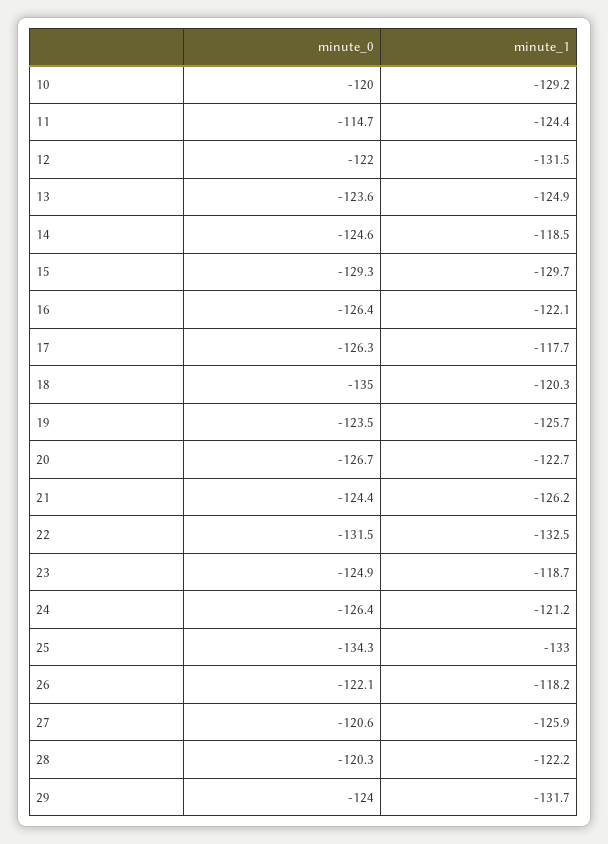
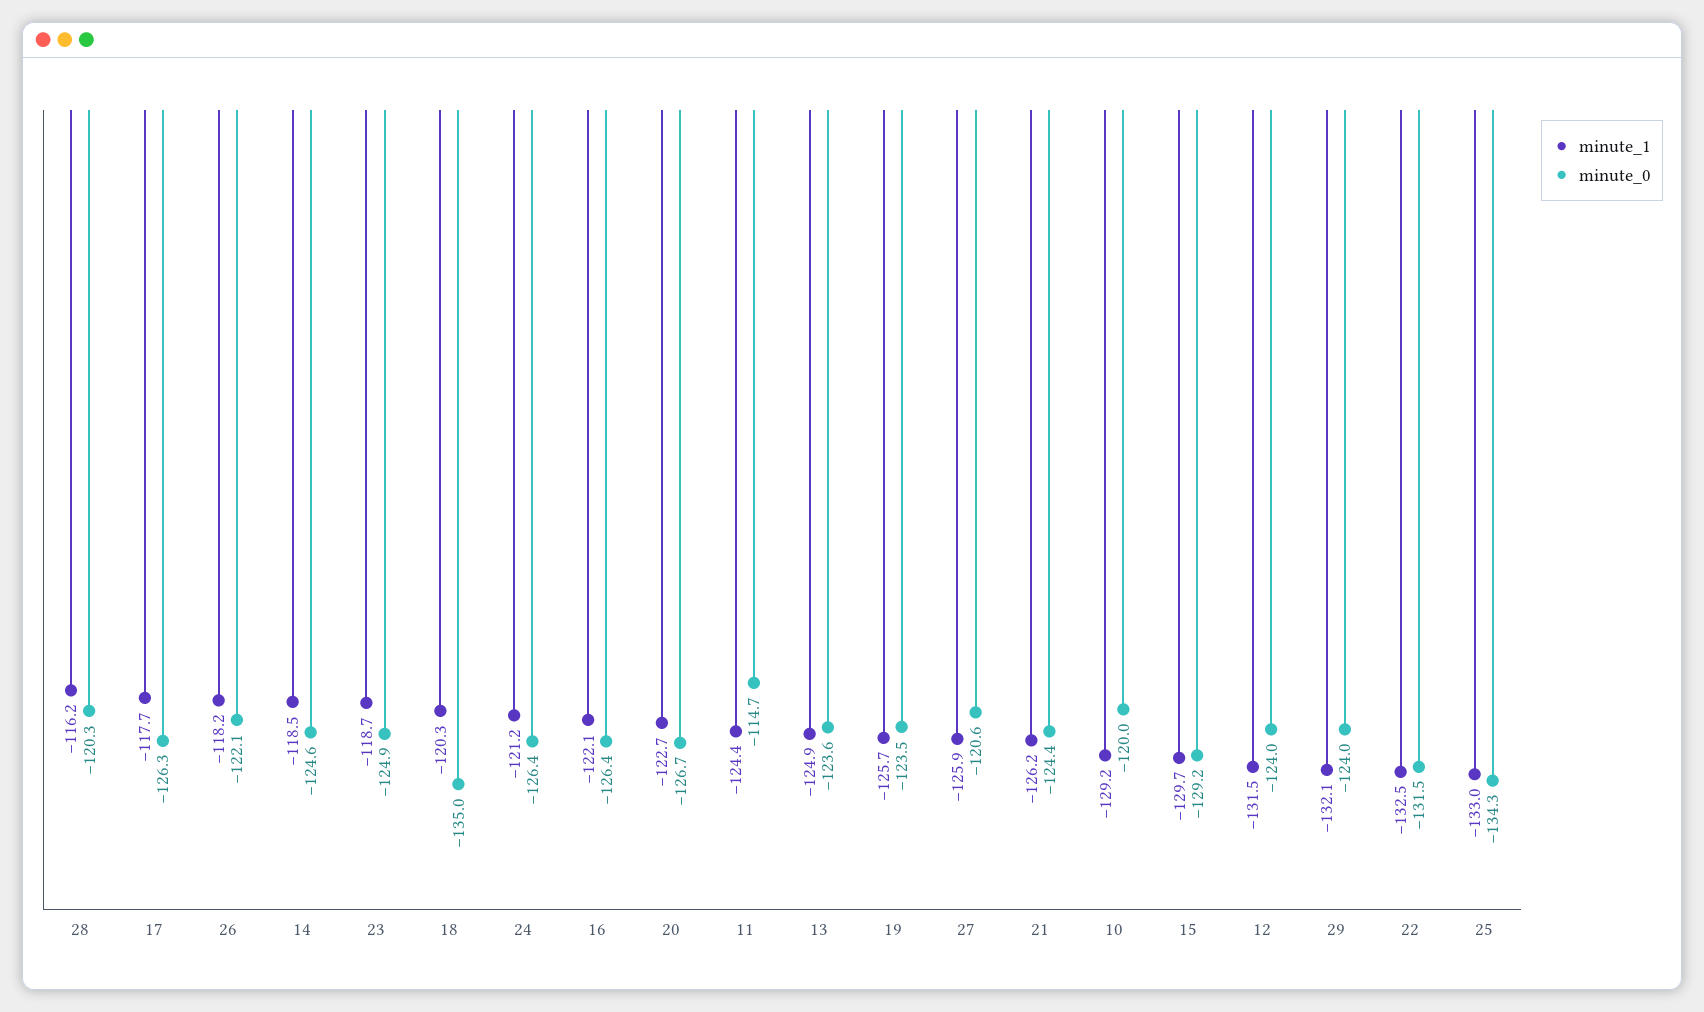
  {
    "minute_0": {
      "10": -120,
      "11": -114.7,
-     "12": -122,
+     "12": -124,
      "13": -123.6,
      "14": -124.6,
-     "15": -129.3,
+     "15": -129.2,
      "16": -126.4,
      "17": -126.3,
      "18": -135,
      "19": -123.5,
      "20": -126.7,
      "21": -124.4,
      "22": -131.5,
      "23": -124.9,
      "24": -126.4,
      "25": -134.3,
      "26": -122.1,
      "27": -120.6,
      "28": -120.3,
      "29": -124
    },
    "minute_1": {
      "10": -129.2,
      "11": -124.4,
      "12": -131.5,
      "13": -124.9,
      "14": -118.5,
      "15": -129.7,
      "16": -122.1,
      "17": -117.7,
      "18": -120.3,
      "19": -125.7,
      "20": -122.7,
      "21": -126.2,
      "22": -132.5,
      "23": -118.7,
      "24": -121.2,
      "25": -133,
      "26": -118.2,
      "27": -125.9,
-     "28": -122.2,
+     "28": -116.2,
-     "29": -131.7
+     "29": -132.1
    }
  }

